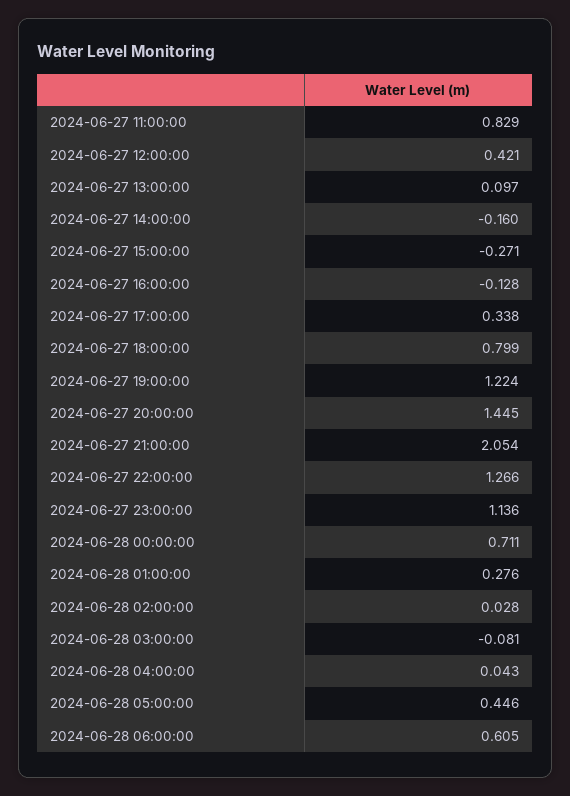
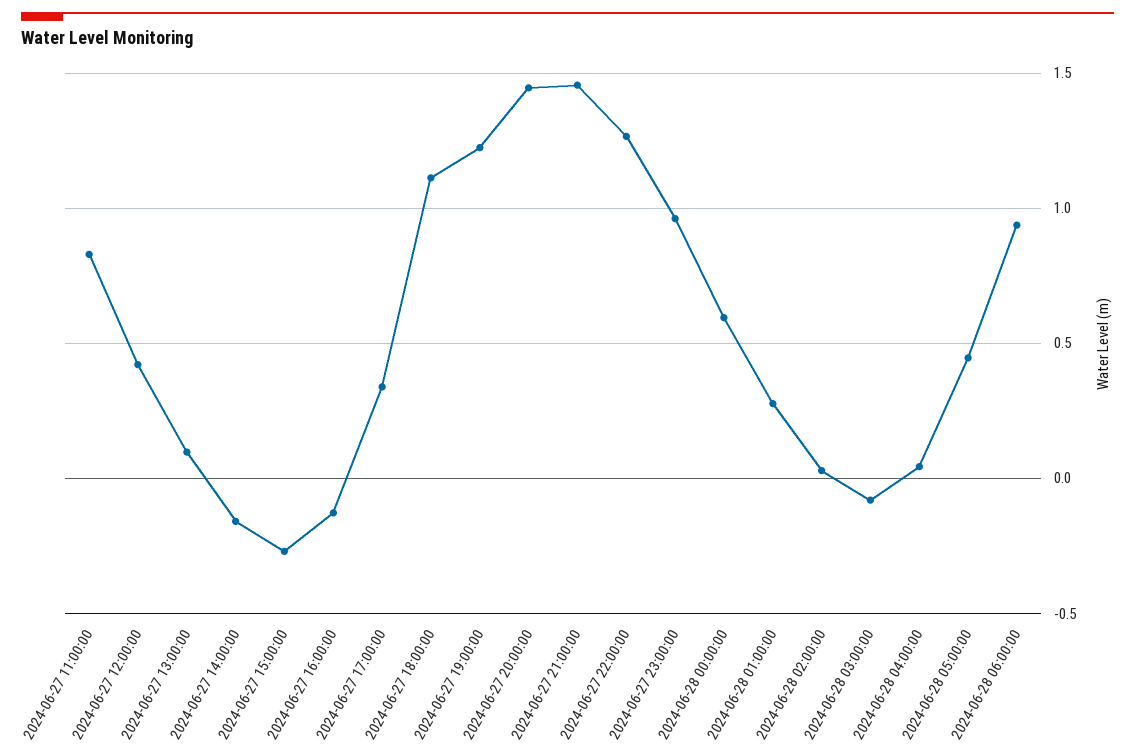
  {
    "2024-06-27 11:00:00": 0.829,
    "2024-06-27 12:00:00": 0.421,
    "2024-06-27 13:00:00": 0.097,
    "2024-06-27 14:00:00": -0.16,
    "2024-06-27 15:00:00": -0.271,
    "2024-06-27 16:00:00": -0.128,
    "2024-06-27 17:00:00": 0.338,
-   "2024-06-27 18:00:00": 0.799,
+   "2024-06-27 18:00:00": 1.1,
    "2024-06-27 19:00:00": 1.224,
    "2024-06-27 20:00:00": 1.445,
-   "2024-06-27 21:00:00": 2.054,
+   "2024-06-27 21:00:00": 1.45,
    "2024-06-27 22:00:00": 1.266,
-   "2024-06-27 23:00:00": 1.136,
+   "2024-06-27 23:00:00": 0.95,
-   "2024-06-28 00:00:00": 0.711,
+   "2024-06-28 00:00:00": 0.6,
    "2024-06-28 01:00:00": 0.276,
    "2024-06-28 02:00:00": 0.028,
    "2024-06-28 03:00:00": -0.081,
    "2024-06-28 04:00:00": 0.043,
    "2024-06-28 05:00:00": 0.446,
-   "2024-06-28 06:00:00": 0.605
+   "2024-06-28 06:00:00": 0.95
  }

